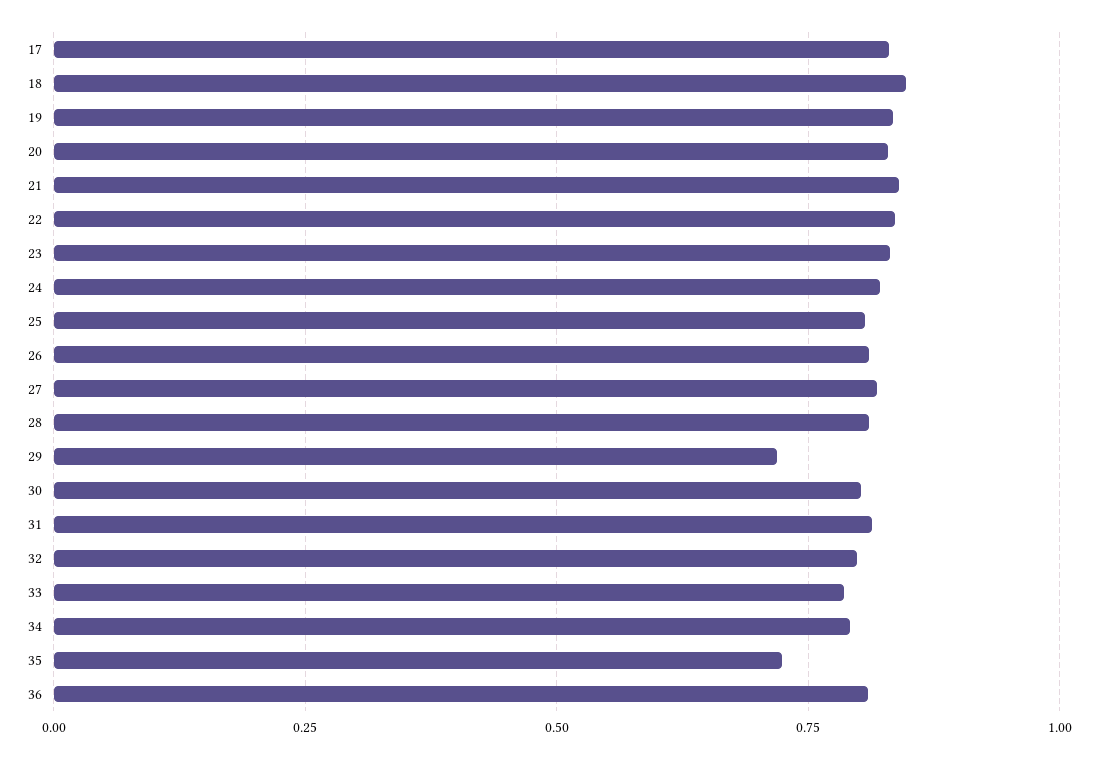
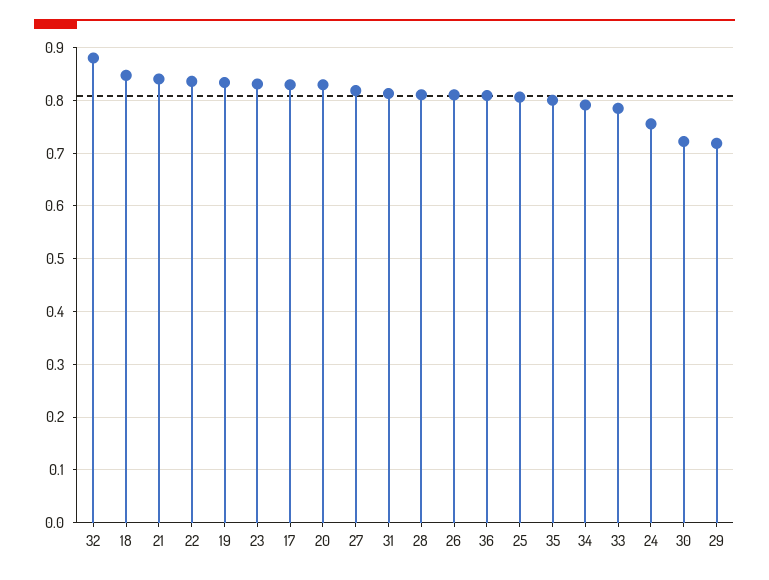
  {
    "17": 0.82,
    "18": 0.84,
    "19": 0.84,
    "20": 0.82,
    "21": 0.84,
    "22": 0.84,
    "23": 0.84,
-   "24": 0.825,
+   "24": 0.76,
    "25": 0.8,
    "26": 0.82,
    "27": 0.82,
    "28": 0.82,
    "29": 0.72,
-   "30": 0.8,
+   "30": 0.72,
    "31": 0.82,
-   "32": 0.8,
+   "32": 0.88,
    "33": 0.78,
    "34": 0.8,
-   "35": 0.725,
+   "35": 0.8,
    "36": 0.8
  }

